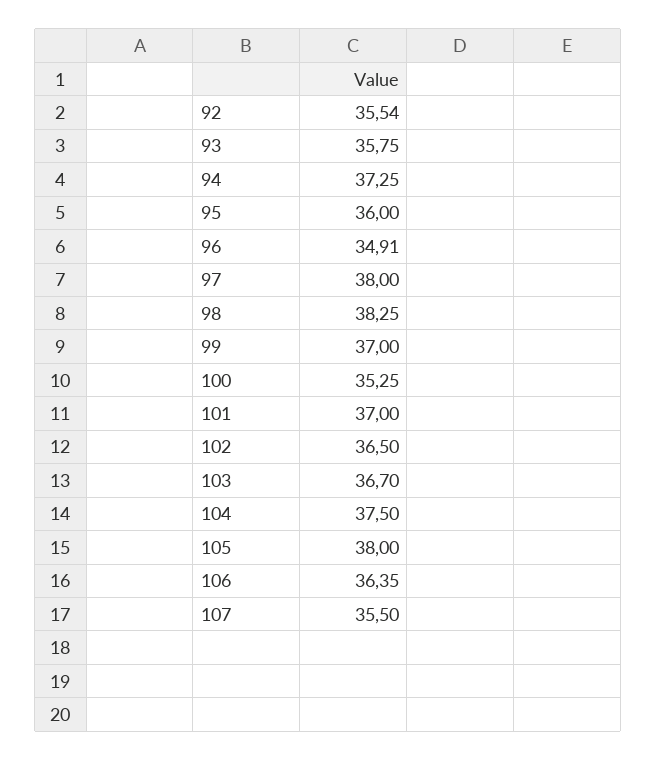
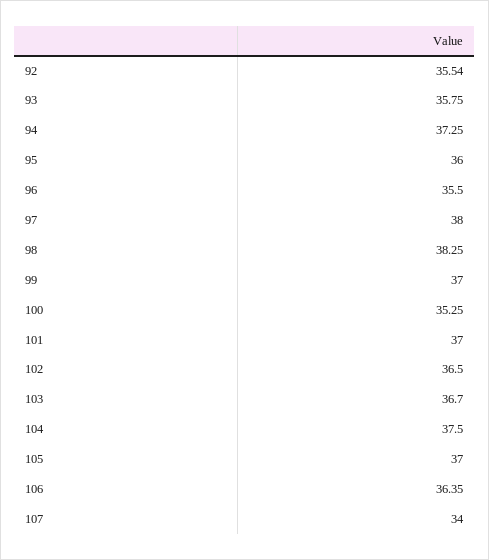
  {
    "92": 35.54,
    "93": 35.75,
    "94": 37.25,
    "95": 36,
-   "96": 34.91,
+   "96": 35.5,
    "97": 38,
    "98": 38.25,
    "99": 37,
    "100": 35.25,
    "101": 37,
    "102": 36.5,
    "103": 36.7,
    "104": 37.5,
-   "105": 38,
+   "105": 37,
    "106": 36.35,
-   "107": 35.5
+   "107": 34
  }

